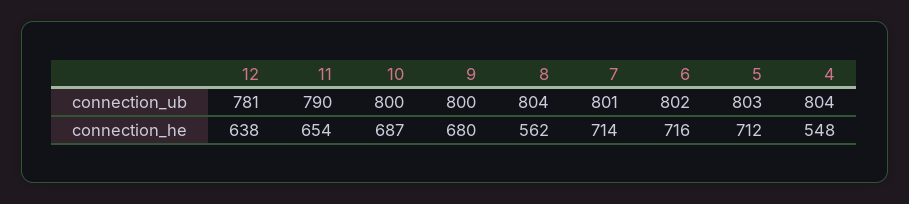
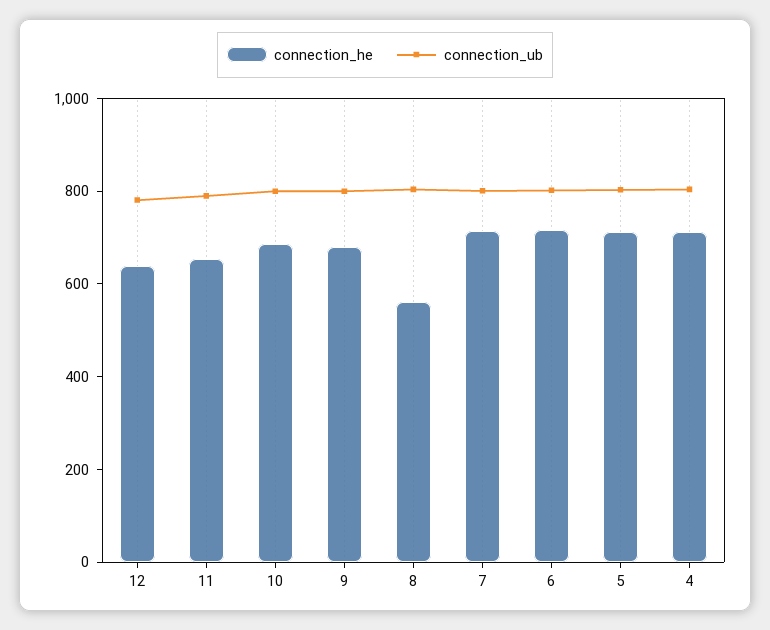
  {
    "connection_ub": {
      "12": 781,
      "11": 790,
      "10": 800,
      "9": 800,
      "8": 804,
      "7": 801,
      "6": 802,
      "5": 803,
      "4": 804
    },
    "connection_he": {
      "12": 638,
      "11": 654,
      "10": 687,
      "9": 680,
      "8": 562,
      "7": 714,
      "6": 716,
      "5": 712,
-     "4": 548
+     "4": 700
    }
  }

